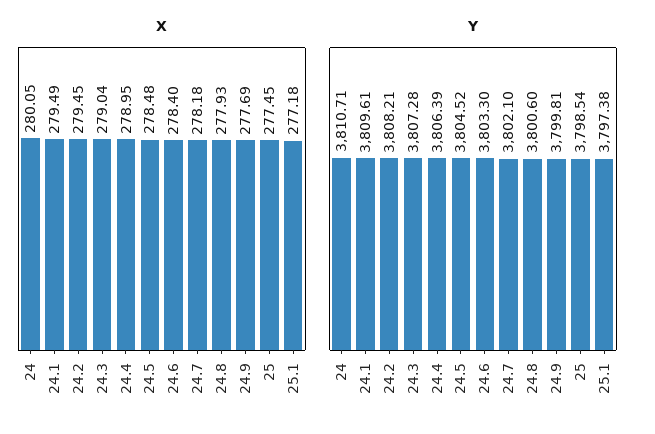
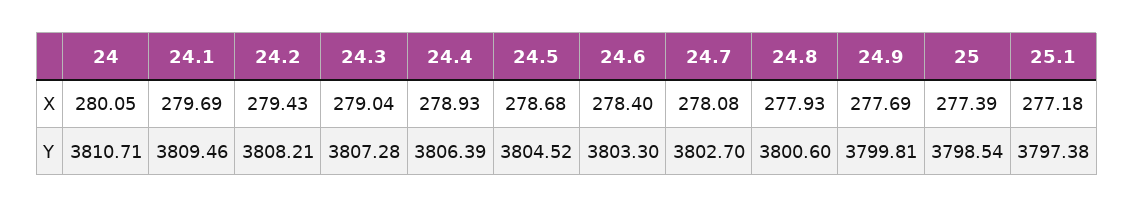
  {
    "X": {
      "24": 280.05,
-     "24.1": 279.49,
+     "24.1": 279.69,
-     "24.2": 279.45,
+     "24.2": 279.43,
      "24.3": 279.04,
-     "24.4": 278.95,
+     "24.4": 278.93,
-     "24.5": 278.48,
+     "24.5": 278.68,
      "24.6": 278.4,
-     "24.7": 278.18,
+     "24.7": 278.08,
      "24.8": 277.93,
      "24.9": 277.69,
-     "25": 277.45,
+     "25": 277.39,
      "25.1": 277.18
    },
    "Y": {
      "24": 3810.71,
-     "24.1": 3809.61,
+     "24.1": 3809.46,
      "24.2": 3808.21,
      "24.3": 3807.28,
      "24.4": 3806.39,
      "24.5": 3804.52,
      "24.6": 3803.3,
-     "24.7": 3802.1,
+     "24.7": 3802.7,
      "24.8": 3800.6,
      "24.9": 3799.81,
      "25": 3798.54,
      "25.1": 3797.38
    }
  }

